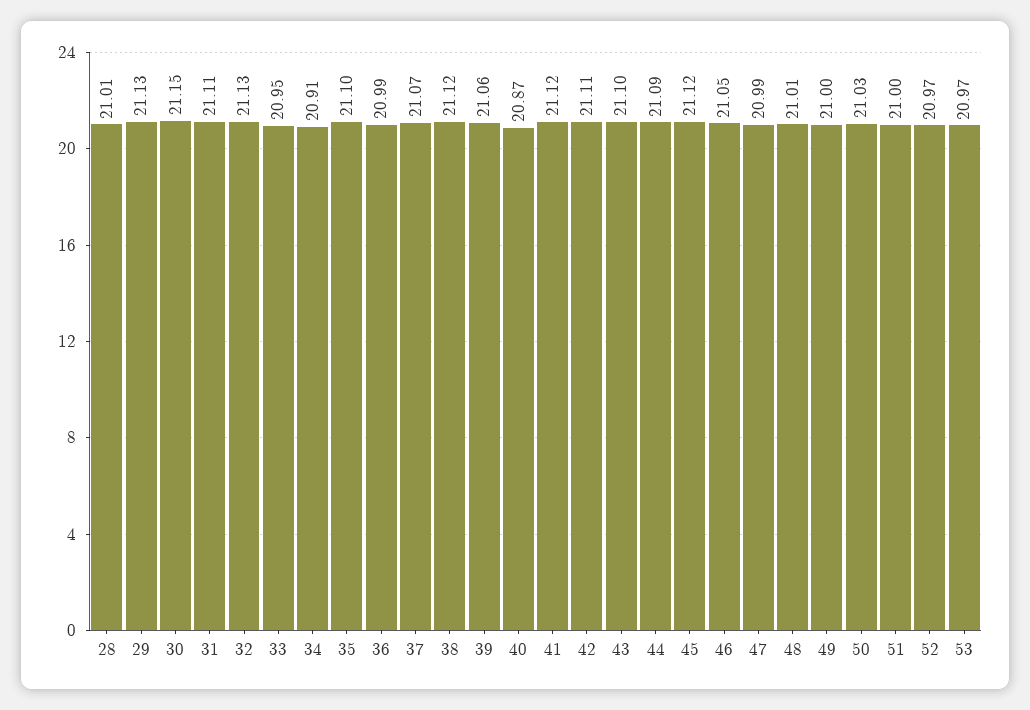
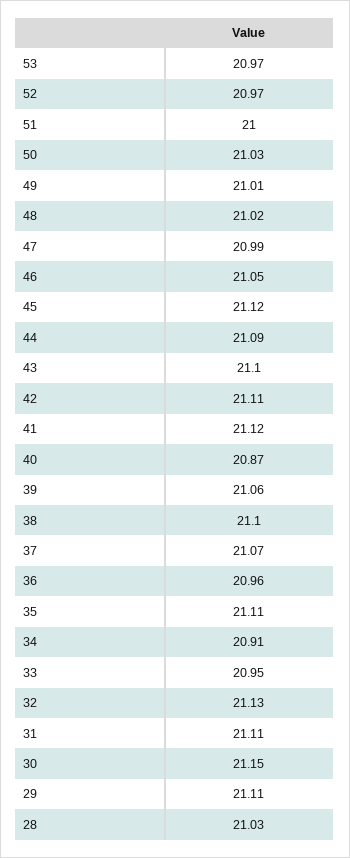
  {
-   "28": 21.01,
+   "28": 21.03,
-   "29": 21.13,
+   "29": 21.11,
    "30": 21.15,
    "31": 21.11,
    "32": 21.13,
    "33": 20.95,
    "34": 20.91,
-   "35": 21.1,
+   "35": 21.11,
-   "36": 20.99,
+   "36": 20.96,
    "37": 21.07,
-   "38": 21.12,
+   "38": 21.1,
    "39": 21.06,
    "40": 20.87,
    "41": 21.12,
    "42": 21.11,
    "43": 21.1,
    "44": 21.09,
    "45": 21.12,
    "46": 21.05,
    "47": 20.99,
-   "48": 21.01,
+   "48": 21.02,
-   "49": 21,
+   "49": 21.01,
    "50": 21.03,
    "51": 21,
    "52": 20.97,
    "53": 20.97
  }

